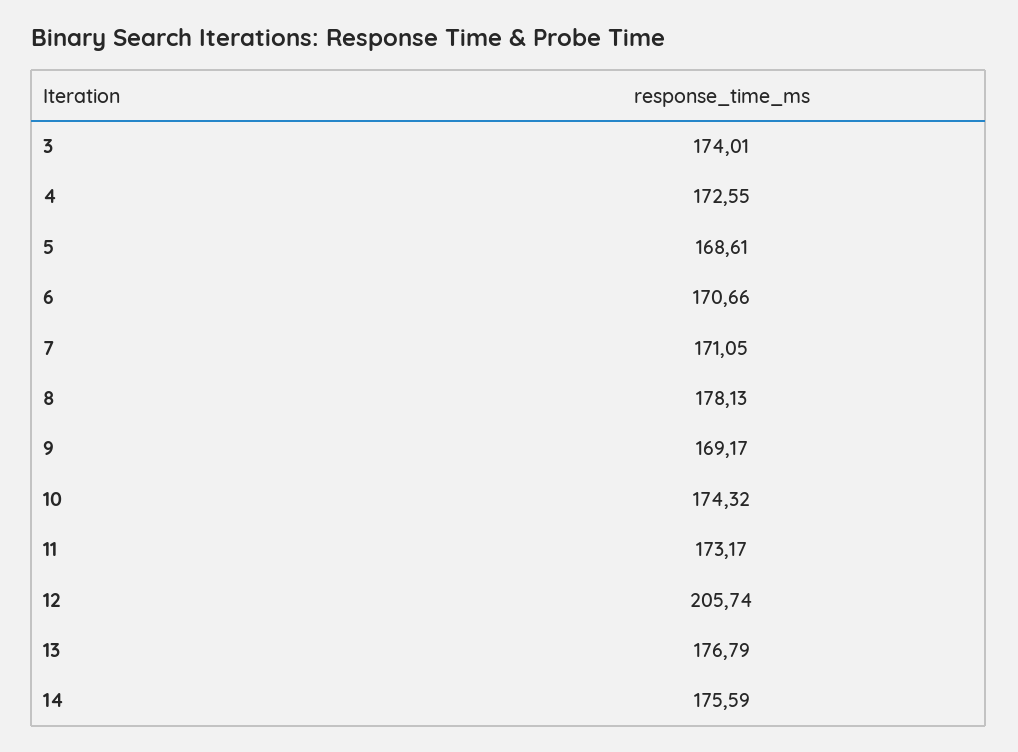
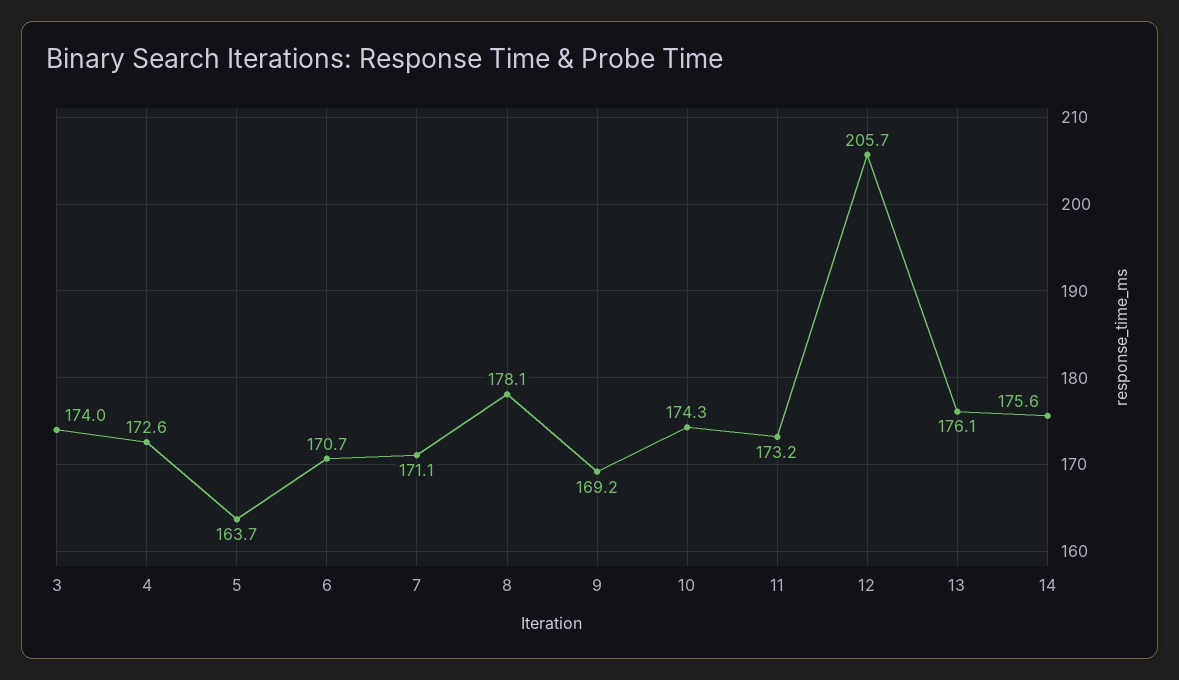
  {
    "3": 174.01,
    "4": 172.55,
-   "5": 168.61,
+   "5": 163.7,
    "6": 170.66,
    "7": 171.05,
    "8": 178.13,
    "9": 169.17,
    "10": 174.32,
    "11": 173.17,
    "12": 205.74,
-   "13": 176.79,
+   "13": 176.1,
    "14": 175.59
  }

